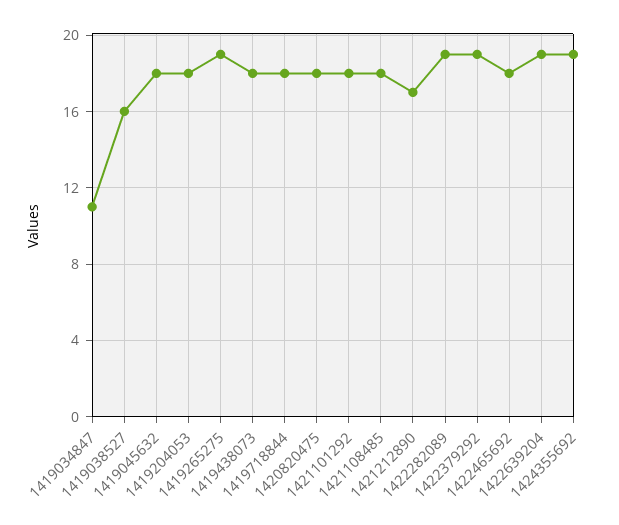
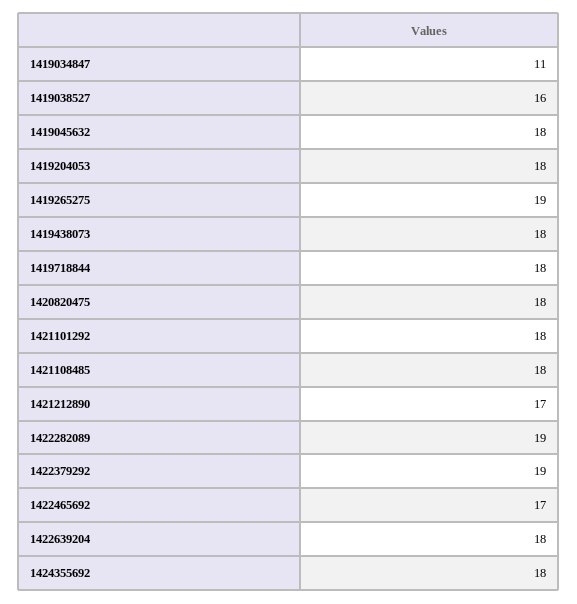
  {
    "1419034847": 11,
    "1419038527": 16,
    "1419045632": 18,
    "1419204053": 18,
    "1419265275": 19,
    "1419438073": 18,
    "1419718844": 18,
    "1420820475": 18,
    "1421101292": 18,
    "1421108485": 18,
    "1421212890": 17,
    "1422282089": 19,
    "1422379292": 19,
-   "1422465692": 18,
+   "1422465692": 17,
-   "1422639204": 19,
+   "1422639204": 18,
-   "1424355692": 19
+   "1424355692": 18
  }

